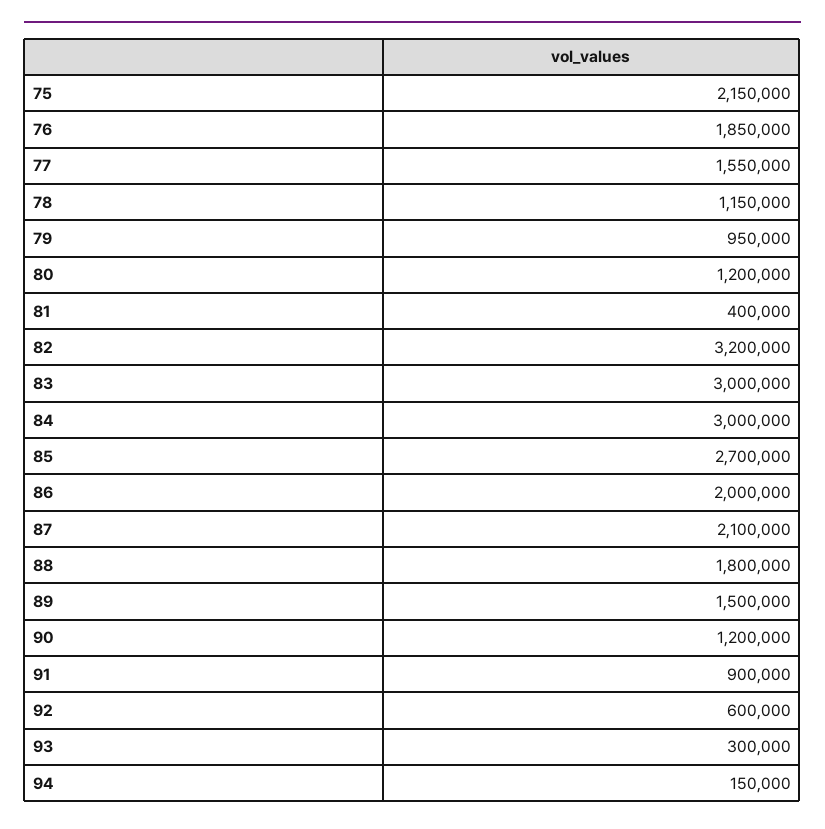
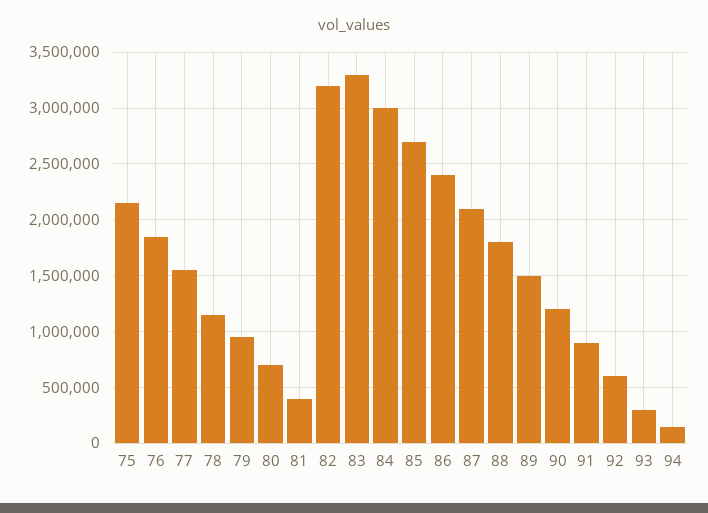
  {
    "75": 2150000,
    "76": 1850000,
    "77": 1550000,
    "78": 1150000,
    "79": 950000,
-   "80": 1200000,
+   "80": 700000,
    "81": 400000,
    "82": 3200000,
-   "83": 3000000,
+   "83": 3300000,
    "84": 3000000,
    "85": 2700000,
-   "86": 2000000,
+   "86": 2400000,
    "87": 2100000,
    "88": 1800000,
    "89": 1500000,
    "90": 1200000,
    "91": 900000,
    "92": 600000,
    "93": 300000,
    "94": 150000
  }

